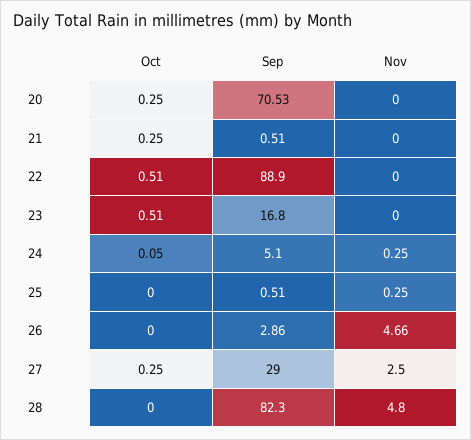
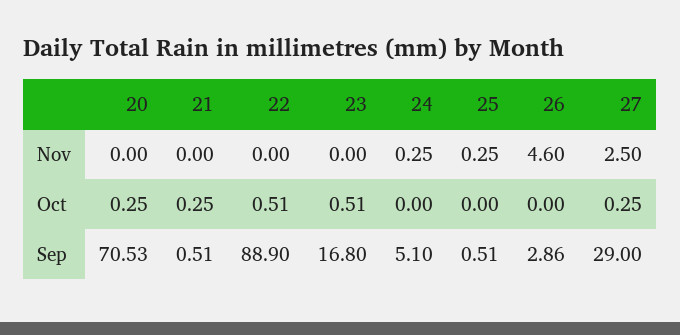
  {
    "Oct": {
      "20": 0.25,
      "21": 0.25,
      "22": 0.51,
      "23": 0.51,
-     "24": 0.05,
+     "24": 0,
      "25": 0,
      "26": 0,
-     "27": 0.25,
+     "27": 0.25
-     "28": 0
    },
    "Sep": {
      "20": 70.53,
      "21": 0.51,
      "22": 88.9,
      "23": 16.8,
      "24": 5.1,
      "25": 0.51,
      "26": 2.86,
-     "27": 29,
+     "27": 29
-     "28": 82.3
    },
    "Nov": {
      "20": 0,
      "21": 0,
      "22": 0,
      "23": 0,
      "24": 0.25,
      "25": 0.25,
-     "26": 4.66,
+     "26": 4.6,
-     "27": 2.5,
+     "27": 2.5
-     "28": 4.8
    }
  }

